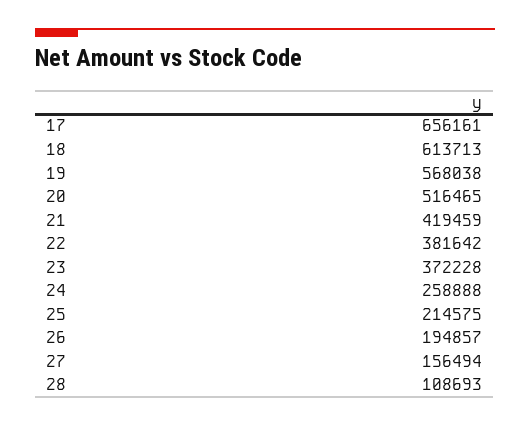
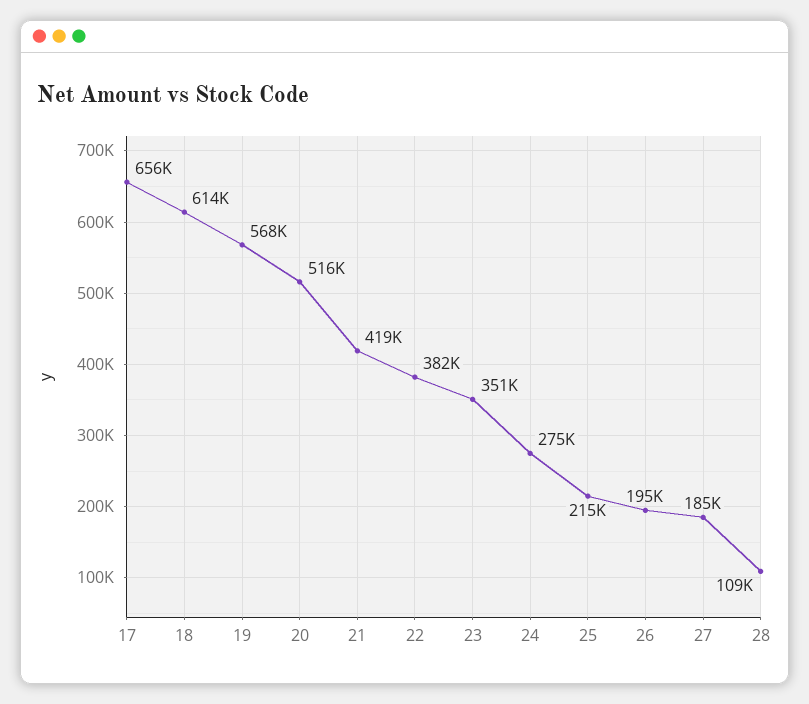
  {
    "17": 656161,
    "18": 613713,
    "19": 568038,
    "20": 516465,
    "21": 419459,
    "22": 381642,
-   "23": 372228,
+   "23": 351000,
-   "24": 258888,
+   "24": 275000,
    "25": 214575,
    "26": 194857,
-   "27": 156494,
+   "27": 185000,
    "28": 108693
  }

